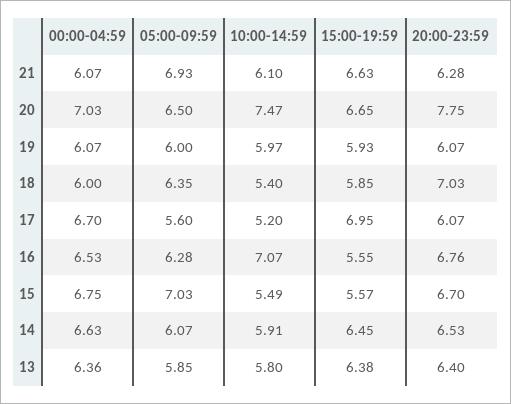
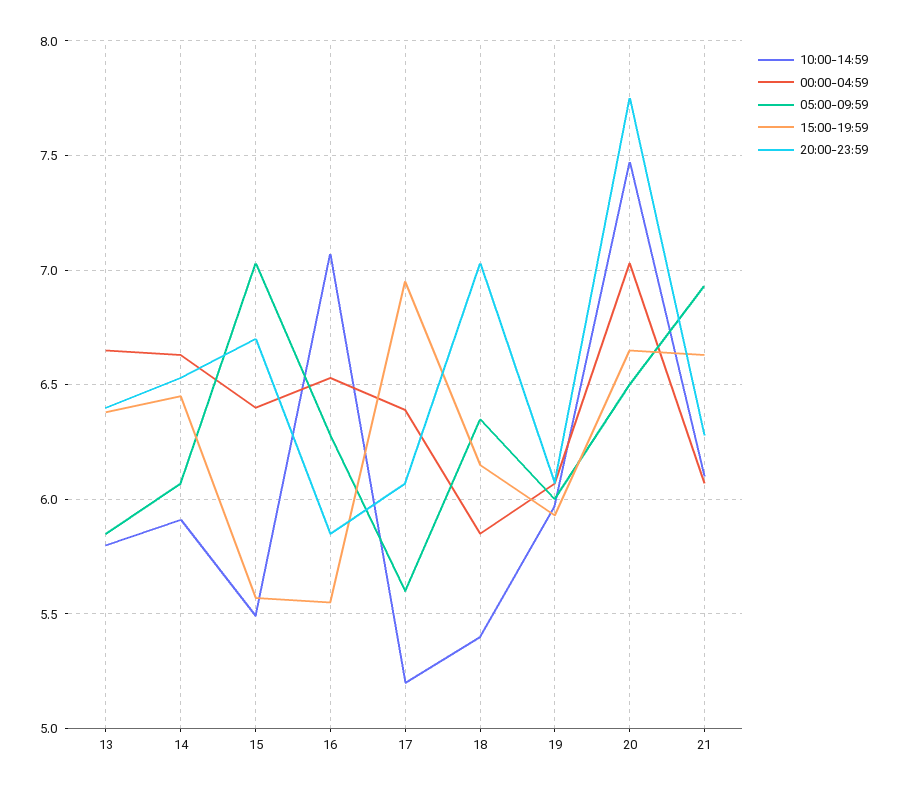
  {
    "00:00-04:59": {
      "21": 6.07,
      "20": 7.03,
      "19": 6.07,
-     "18": 6,
+     "18": 5.85,
-     "17": 6.7,
+     "17": 6.4,
      "16": 6.53,
-     "15": 6.75,
+     "15": 6.4,
      "14": 6.63,
-     "13": 6.36
+     "13": 6.65
    },
    "05:00-09:59": {
      "21": 6.93,
      "20": 6.5,
      "19": 6,
      "18": 6.35,
      "17": 5.6,
      "16": 6.28,
      "15": 7.03,
      "14": 6.07,
      "13": 5.85
    },
    "10:00-14:59": {
      "21": 6.1,
      "20": 7.47,
      "19": 5.97,
      "18": 5.4,
      "17": 5.2,
      "16": 7.07,
      "15": 5.49,
      "14": 5.91,
      "13": 5.8
    },
    "15:00-19:59": {
      "21": 6.63,
      "20": 6.65,
      "19": 5.93,
-     "18": 5.85,
+     "18": 6.15,
      "17": 6.95,
      "16": 5.55,
      "15": 5.57,
      "14": 6.45,
      "13": 6.38
    },
    "20:00-23:59": {
      "21": 6.28,
      "20": 7.75,
      "19": 6.07,
      "18": 7.03,
      "17": 6.07,
-     "16": 6.76,
+     "16": 5.85,
      "15": 6.7,
      "14": 6.53,
      "13": 6.4
    }
  }

